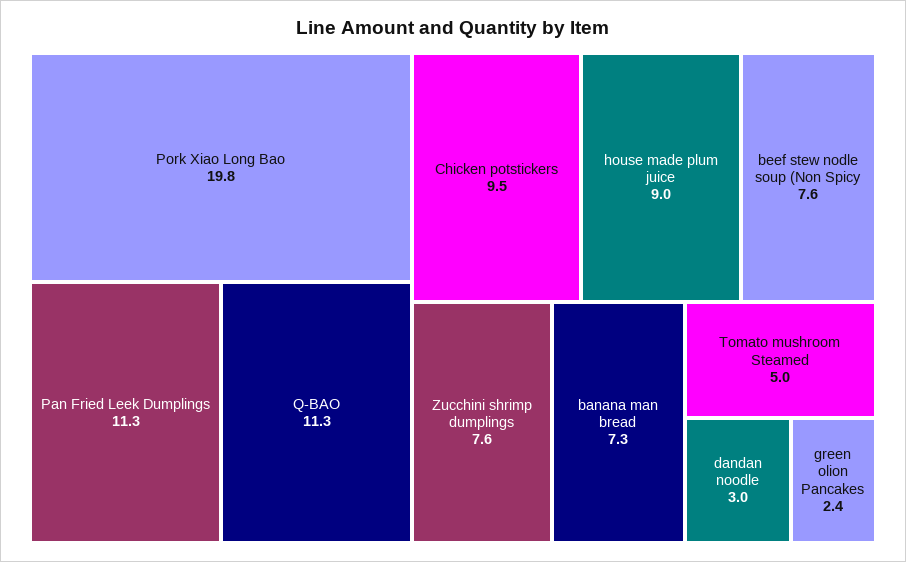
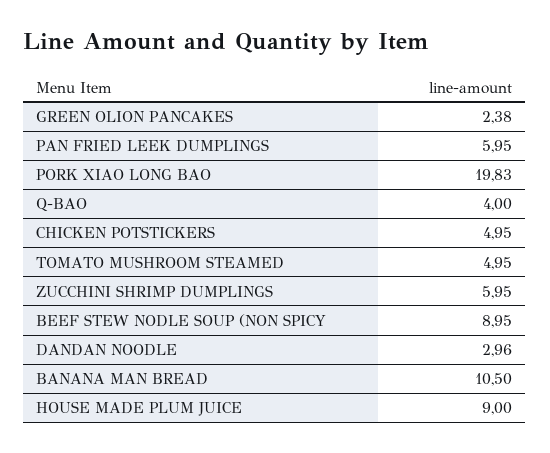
  {
    "Pork Xiao Long Bao": 19.83,
-   "Pan Fried Leek Dumplings": 11.3,
+   "Pan Fried Leek Dumplings": 5.95,
-   "Q-BAO": 11.3,
+   "Q-BAO": 4,
-   "Chicken potstickers": 9.5,
+   "Chicken potstickers": 4.95,
    "house made plum juice": 9,
-   "beef stew nodle soup (Non Spicy": 7.6,
+   "beef stew nodle soup (Non Spicy": 8.95,
-   "Zucchini shrimp dumplings": 7.6,
+   "Zucchini shrimp dumplings": 5.95,
-   "banana man bread": 7.3,
+   "banana man bread": 10.5,
    "Tomato mushroom Steamed": 4.95,
    "dandan noodle": 2.96,
    "green olion Pancakes": 2.38
  }

